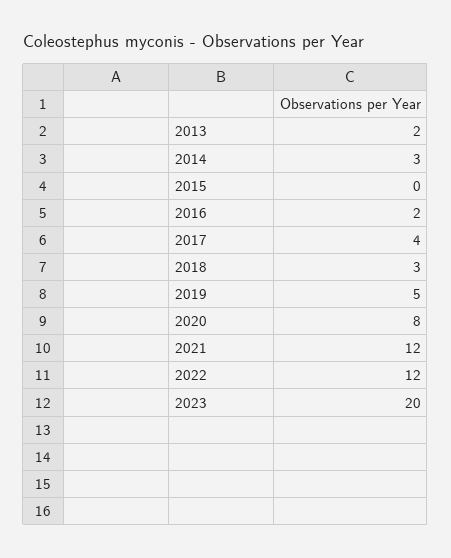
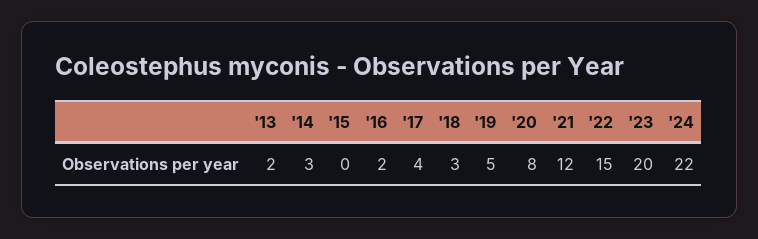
  {
    "2013": 2,
    "2014": 3,
    "2015": 0,
    "2016": 2,
    "2017": 4,
    "2018": 3,
    "2019": 5,
    "2020": 8,
    "2021": 12,
-   "2022": 12,
+   "2022": 15,
-   "2023": 20
+   "2023": 20,
+   "'24": 22
  }

